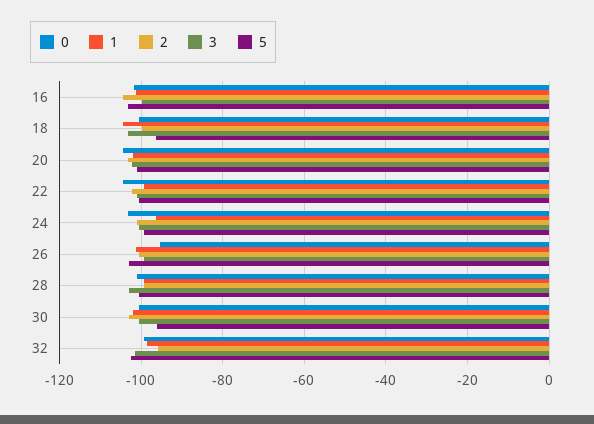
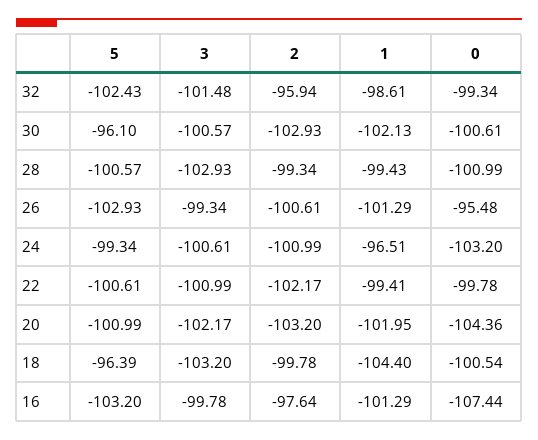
  {
    "0": {
-     "16": -102,
+     "16": -107.44,
      "18": -100.54,
      "20": -104.36,
-     "22": -104,
+     "22": -99.78,
      "24": -103.2,
      "26": -95.48,
      "28": -100.99,
      "30": -100.61,
      "32": -99.34
    },
    "1": {
      "16": -101.29,
      "18": -104.4,
      "20": -101.95,
      "22": -99.41,
      "24": -96.51,
      "26": -101.29,
      "28": -99.43,
      "30": -102.13,
      "32": -98.61
    },
    "2": {
-     "16": -104,
+     "16": -97.64,
      "18": -99.78,
      "20": -103.2,
      "22": -102.17,
      "24": -100.99,
      "26": -100.61,
      "28": -99.34,
      "30": -102.93,
      "32": -95.94
    },
    "3": {
      "16": -99.78,
      "18": -103.2,
      "20": -102.17,
      "22": -100.99,
      "24": -100.61,
      "26": -99.34,
      "28": -102.93,
      "30": -100.57,
      "32": -101.48
    },
    "5": {
      "16": -103.2,
      "18": -96.39,
      "20": -100.99,
      "22": -100.61,
      "24": -99.34,
      "26": -102.93,
      "28": -100.57,
      "30": -96.1,
      "32": -102.43
    }
  }

